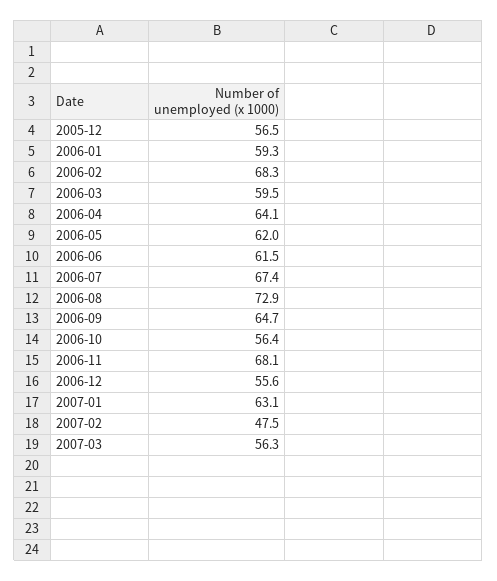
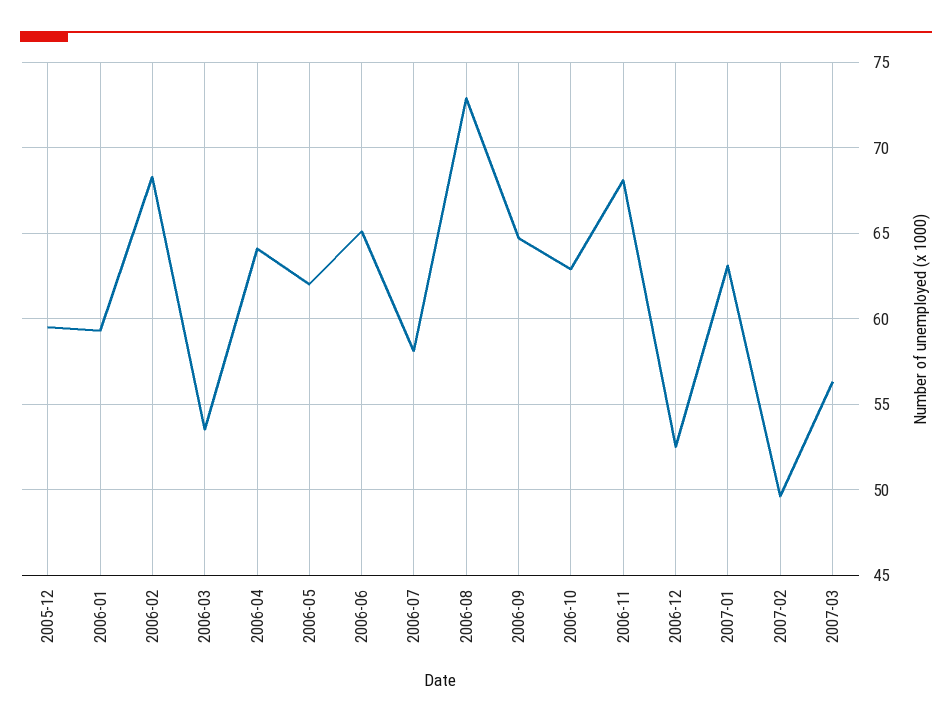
  {
-   "2005-12": 56.5,
+   "2005-12": 59.5,
    "2006-01": 59.3,
    "2006-02": 68.3,
-   "2006-03": 59.5,
+   "2006-03": 53.5,
    "2006-04": 64.1,
    "2006-05": 62,
-   "2006-06": 61.5,
+   "2006-06": 65,
-   "2006-07": 67.4,
+   "2006-07": 58,
    "2006-08": 72.9,
    "2006-09": 64.7,
-   "2006-10": 56.4,
+   "2006-10": 63,
    "2006-11": 68.1,
-   "2006-12": 55.6,
+   "2006-12": 52.5,
    "2007-01": 63.1,
-   "2007-02": 47.5,
+   "2007-02": 49.5,
    "2007-03": 56.3
  }

